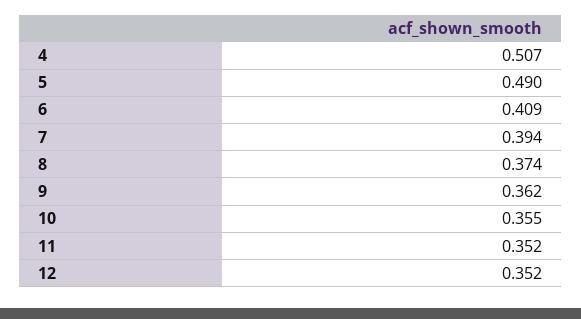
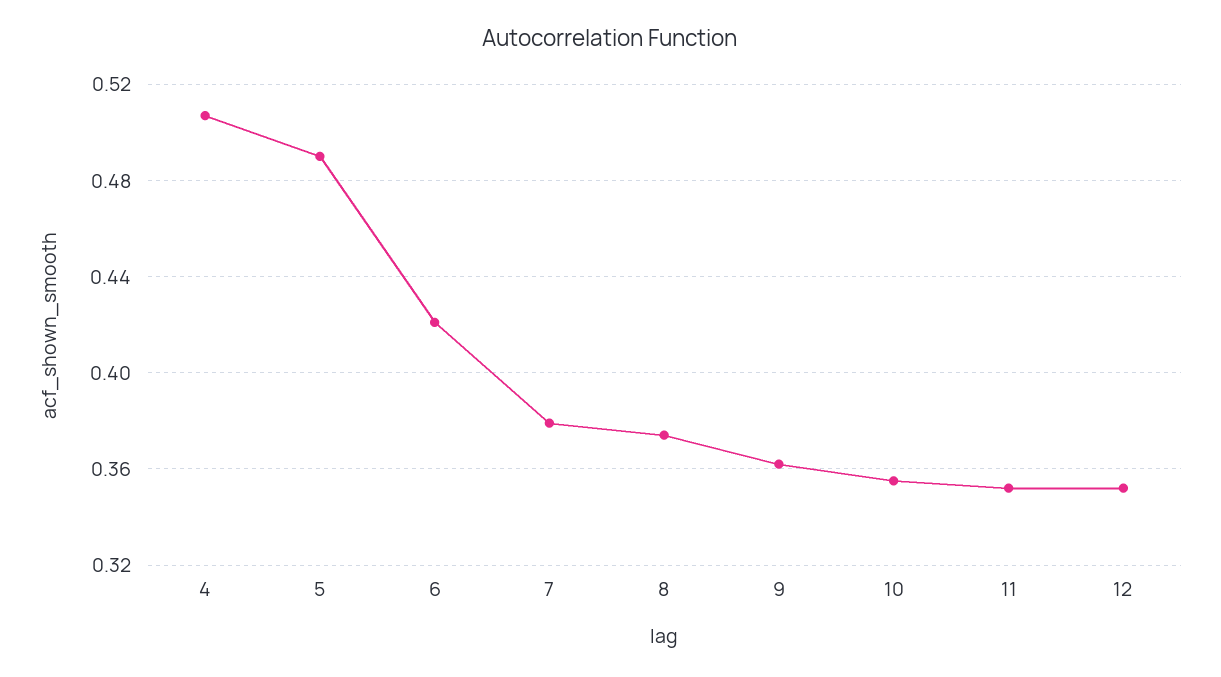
  {
    "4": 0.507,
    "5": 0.49,
-   "6": 0.409,
+   "6": 0.42,
-   "7": 0.394,
+   "7": 0.38,
    "8": 0.374,
    "9": 0.362,
    "10": 0.355,
    "11": 0.352,
    "12": 0.352
  }

